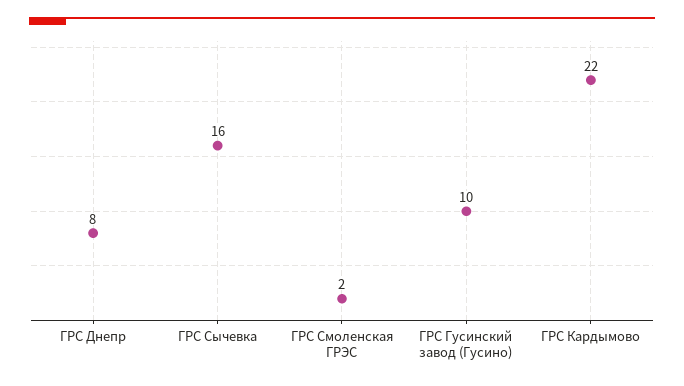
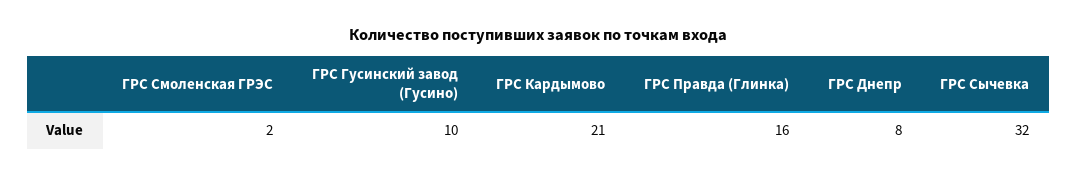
  {
    "ГРС Днепр": 8,
-   "ГРС Сычевка": 16,
+   "ГРС Сычевка": 32,
    "ГРС Смоленская ГРЭС": 2,
    "ГРС Гусинский завод (Гусино)": 10,
-   "ГРС Кардымово": 22
+   "ГРС Кардымово": 21,
+   "ГРС Правда (Глинка)": 16
  }

